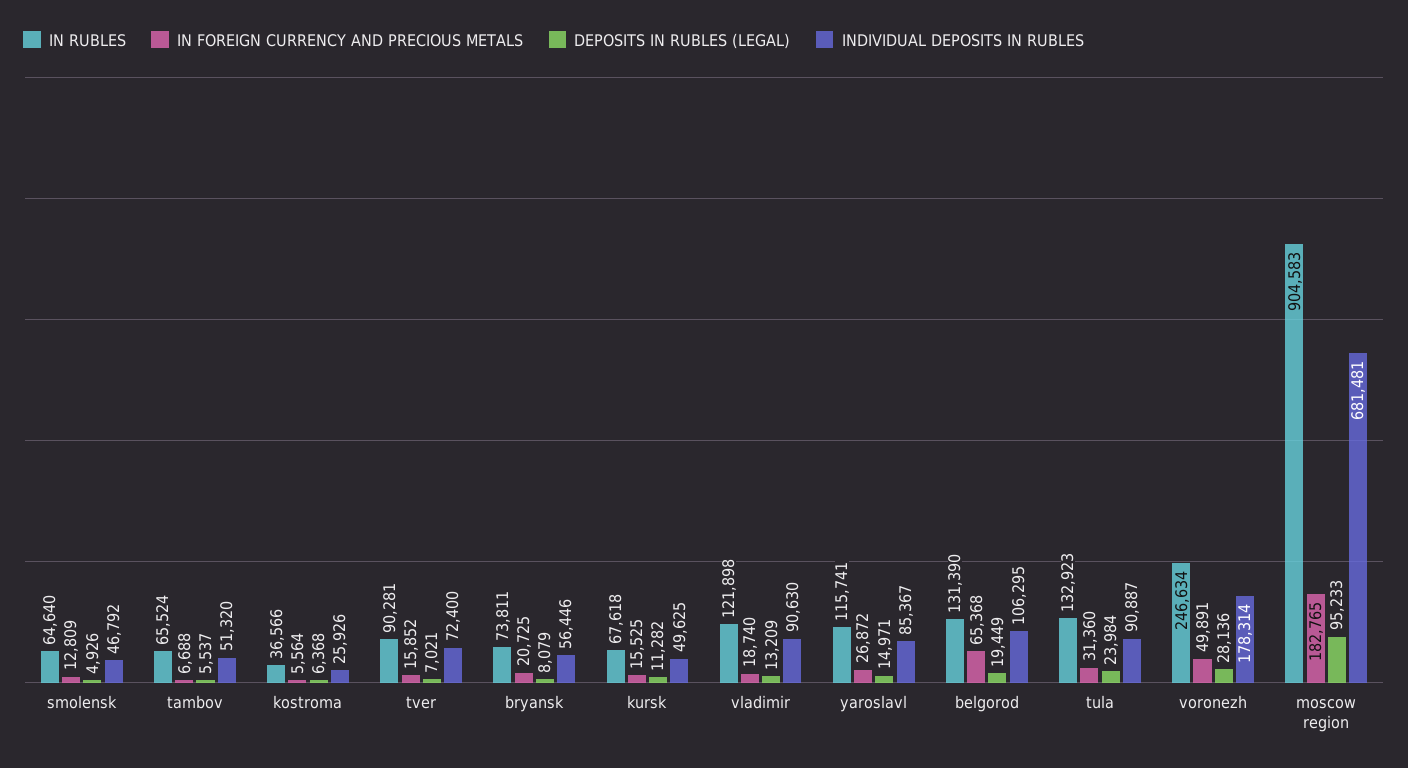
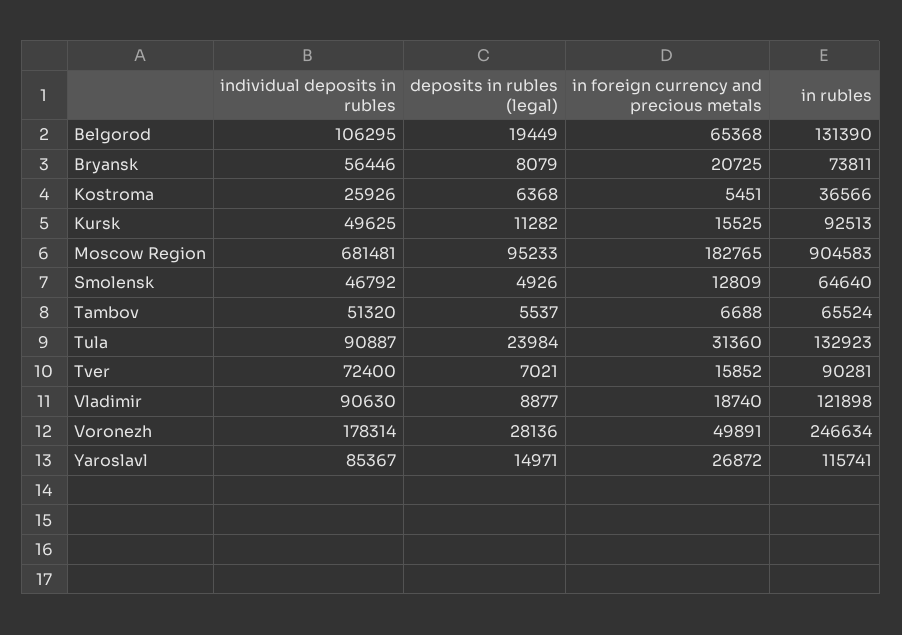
  {
    "IN RUBLES": {
      "smolensk": 64640,
      "tambov": 65524,
      "kostroma": 36566,
      "tver": 90281,
      "bryansk": 73811,
-     "kursk": 67618,
+     "kursk": 92513,
      "vladimir": 121898,
      "yaroslavl": 115741,
      "belgorod": 131390,
      "tula": 132923,
      "voronezh": 246634,
      "moscow region": 904583
    },
    "IN FOREIGN CURRENCY AND PRECIOUS METALS": {
      "smolensk": 12809,
      "tambov": 6688,
-     "kostroma": 5564,
+     "kostroma": 5451,
      "tver": 15852,
      "bryansk": 20725,
      "kursk": 15525,
      "vladimir": 18740,
      "yaroslavl": 26872,
      "belgorod": 65368,
      "tula": 31360,
      "voronezh": 49891,
      "moscow region": 182765
    },
    "DEPOSITS IN RUBLES (LEGAL)": {
      "smolensk": 4926,
      "tambov": 5537,
      "kostroma": 6368,
      "tver": 7021,
      "bryansk": 8079,
      "kursk": 11282,
-     "vladimir": 13209,
+     "vladimir": 8877,
      "yaroslavl": 14971,
      "belgorod": 19449,
      "tula": 23984,
      "voronezh": 28136,
      "moscow region": 95233
    },
    "INDIVIDUAL DEPOSITS IN RUBLES": {
      "smolensk": 46792,
      "tambov": 51320,
      "kostroma": 25926,
      "tver": 72400,
      "bryansk": 56446,
      "kursk": 49625,
      "vladimir": 90630,
      "yaroslavl": 85367,
      "belgorod": 106295,
      "tula": 90887,
      "voronezh": 178314,
      "moscow region": 681481
    }
  }

